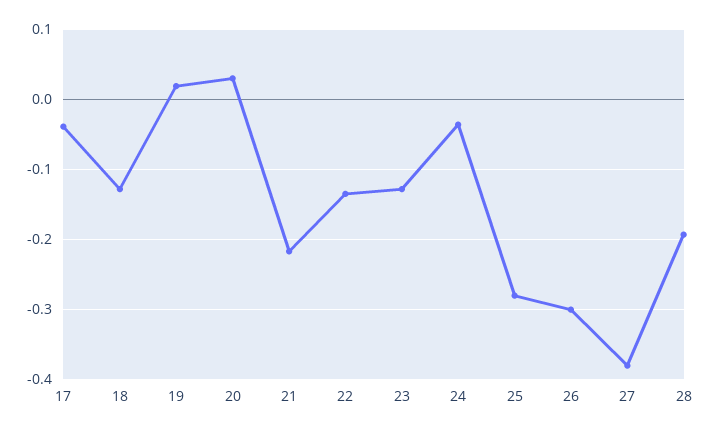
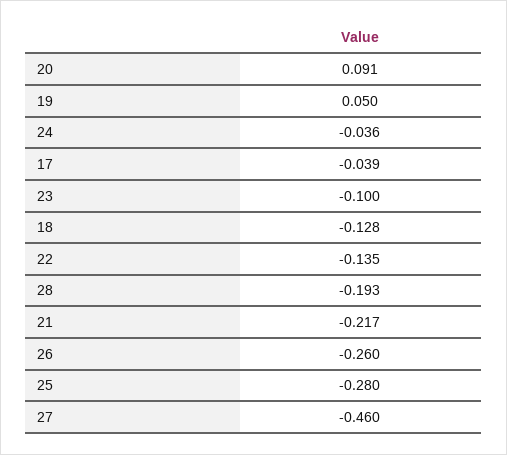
  {
    "17": -0.039,
    "18": -0.128,
-   "19": 0.02,
+   "19": 0.05,
-   "20": 0.03,
+   "20": 0.091,
    "21": -0.217,
    "22": -0.135,
-   "23": -0.13,
+   "23": -0.1,
    "24": -0.036,
    "25": -0.28,
-   "26": -0.3,
+   "26": -0.26,
-   "27": -0.38,
+   "27": -0.46,
    "28": -0.193
  }

